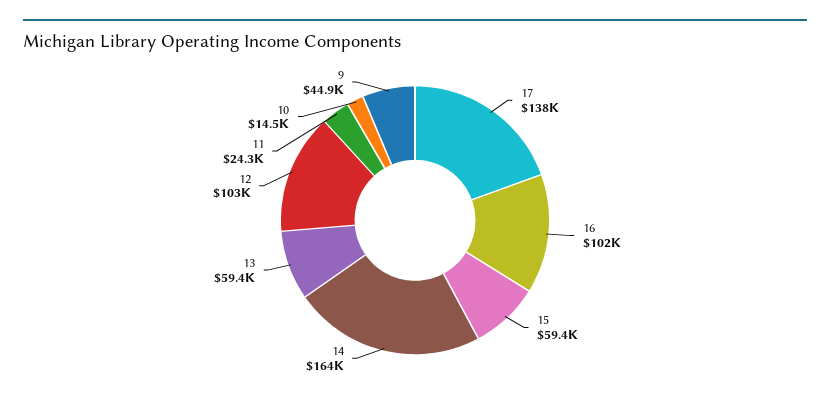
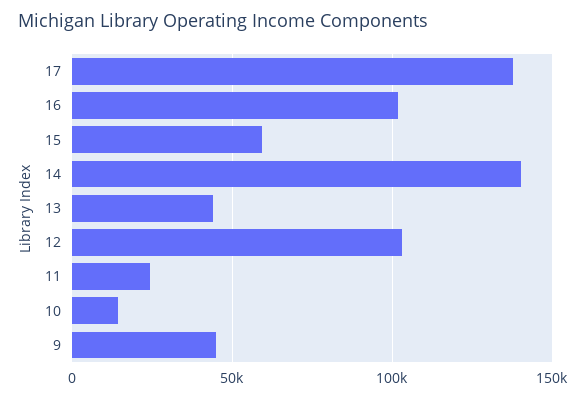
  {
    "17": 138000,
    "16": 102000,
    "15": 59400,
-   "14": 164000,
+   "14": 140000,
-   "13": 59400,
+   "13": 45000,
    "12": 103000,
    "11": 24300,
    "10": 14500,
    "9": 44900
  }

